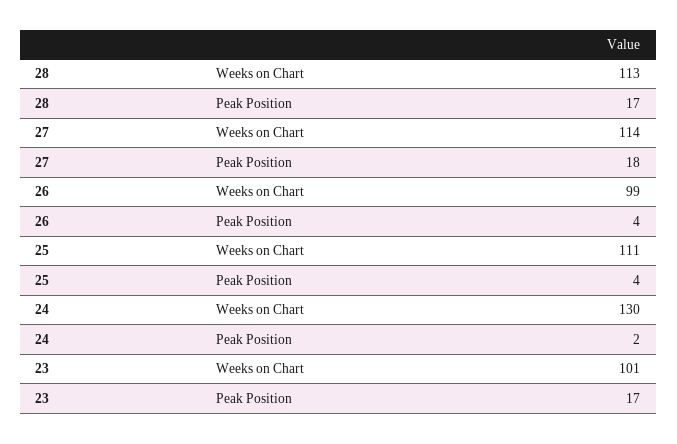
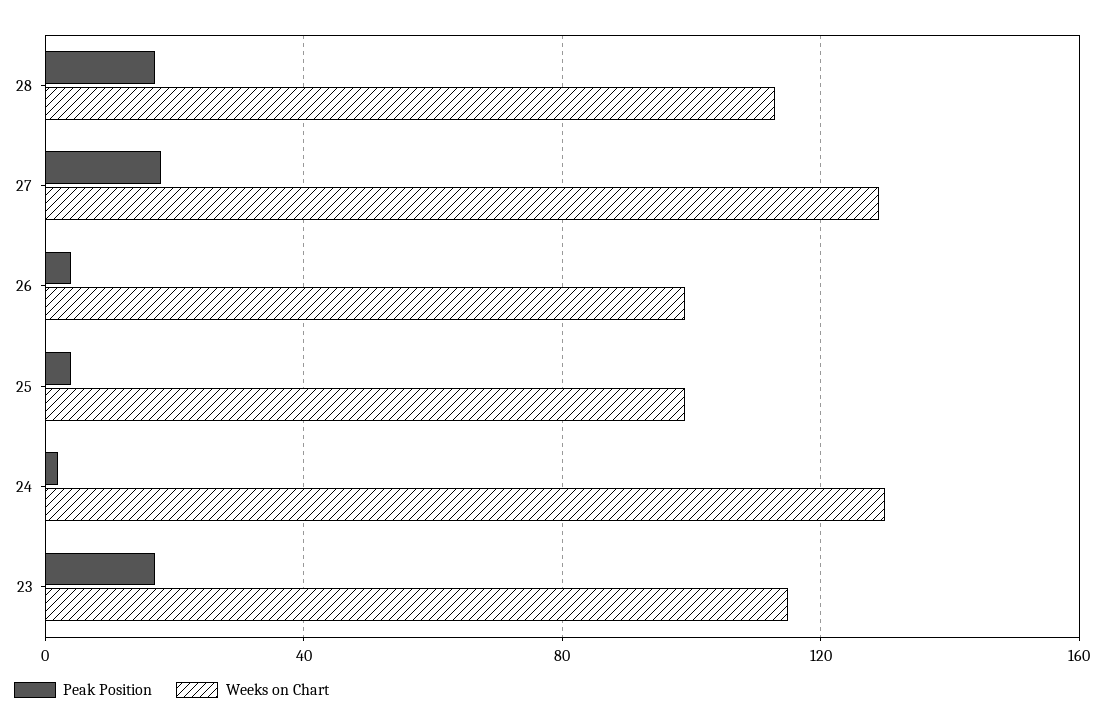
  {
    "Weeks on Chart": {
      "28": 113,
-     "27": 114,
+     "27": 130,
      "26": 99,
-     "25": 111,
+     "25": 100,
      "24": 130,
-     "23": 101
+     "23": 115
    },
    "Peak Position": {
      "28": 17,
      "27": 18,
      "26": 4,
      "25": 4,
      "24": 2,
      "23": 17
    }
  }

